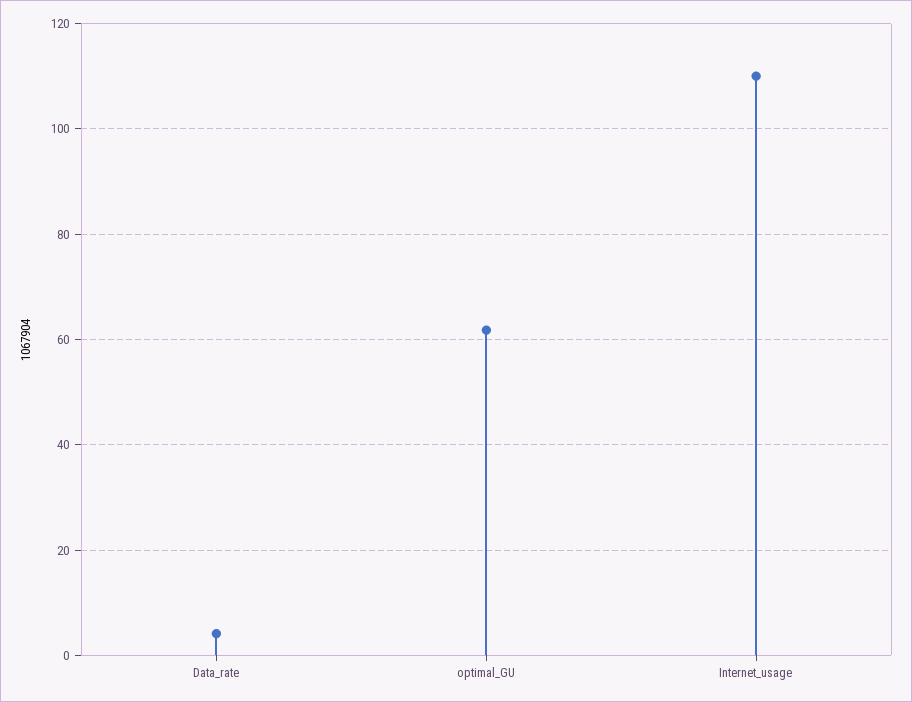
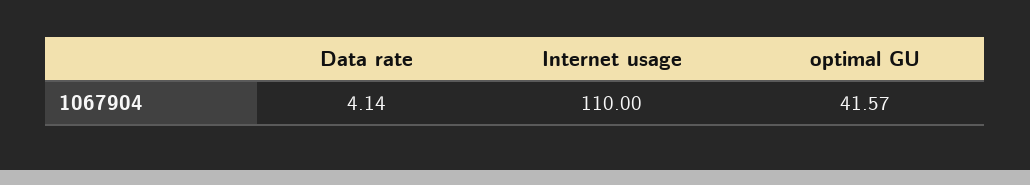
  {
    "Data_rate": 4.14,
-   "optimal_GU": 62,
+   "optimal_GU": 41.57,
    "Internet_usage": 110
  }

